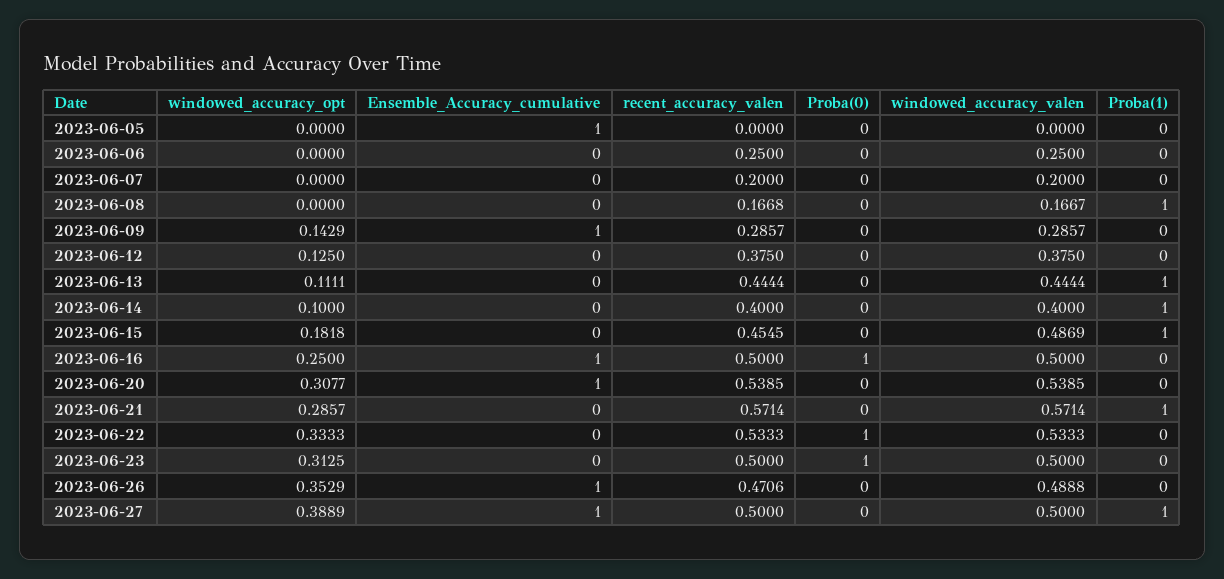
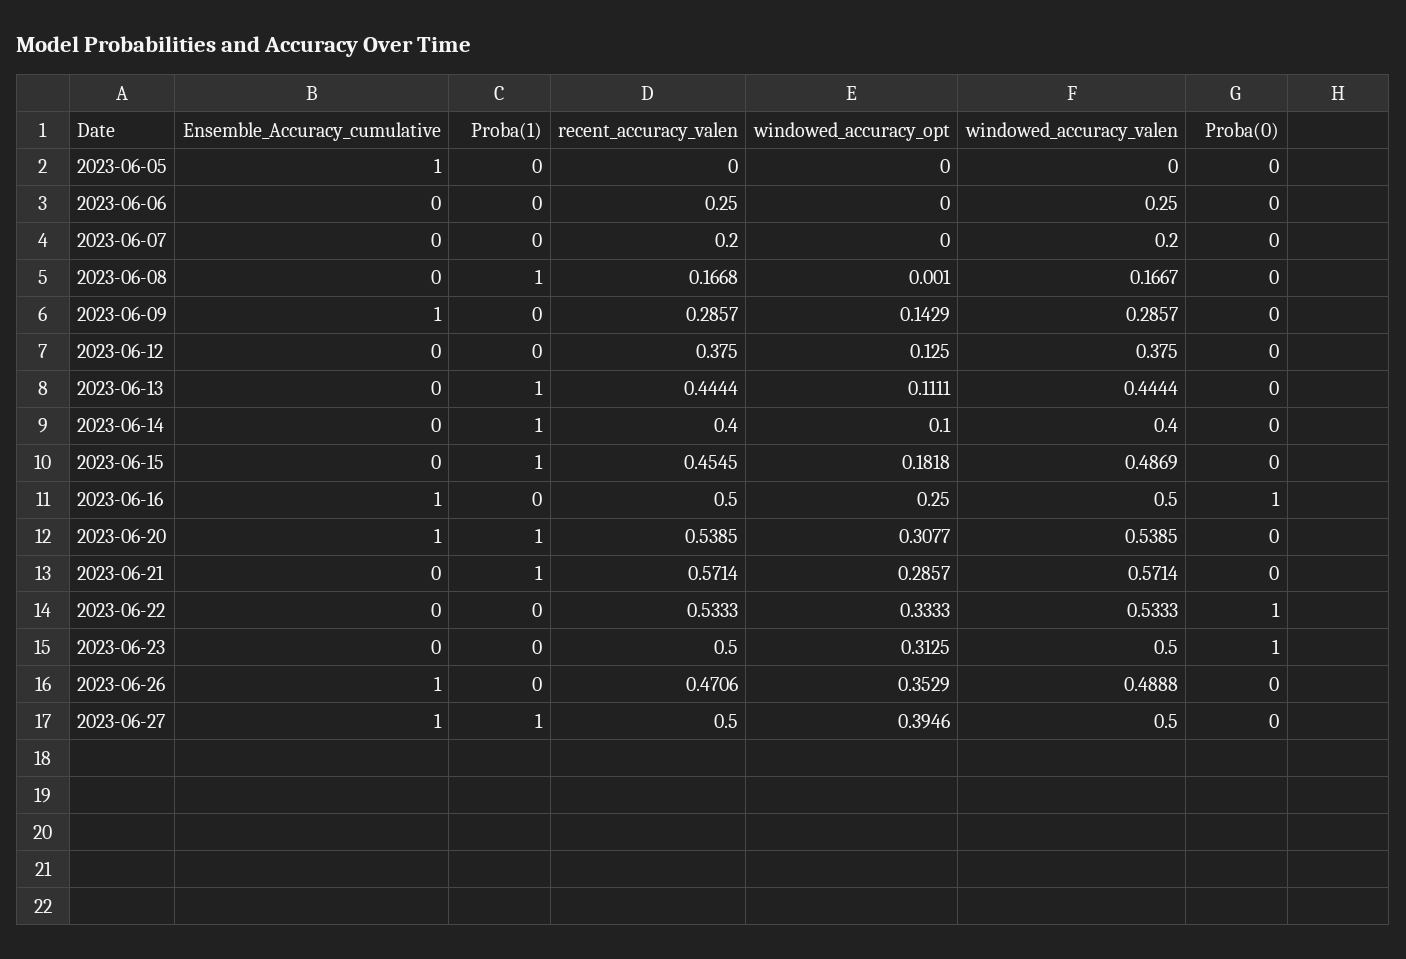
  {
    "windowed_accuracy_opt": {
      "2023-06-05": 0,
      "2023-06-06": 0,
      "2023-06-07": 0,
-     "2023-06-08": 0,
+     "2023-06-08": 0.001,
      "2023-06-09": 0.1429,
      "2023-06-12": 0.125,
      "2023-06-13": 0.1111,
      "2023-06-14": 0.1,
      "2023-06-15": 0.1818,
      "2023-06-16": 0.25,
      "2023-06-20": 0.3077,
      "2023-06-21": 0.2857,
      "2023-06-22": 0.3333,
      "2023-06-23": 0.3125,
      "2023-06-26": 0.3529,
-     "2023-06-27": 0.3889
+     "2023-06-27": 0.3946
    },
    "Ensemble_Accuracy_cumulative": {
      "2023-06-05": 1,
      "2023-06-06": 0,
      "2023-06-07": 0,
      "2023-06-08": 0,
      "2023-06-09": 1,
      "2023-06-12": 0,
      "2023-06-13": 0,
      "2023-06-14": 0,
      "2023-06-15": 0,
      "2023-06-16": 1,
      "2023-06-20": 1,
      "2023-06-21": 0,
      "2023-06-22": 0,
      "2023-06-23": 0,
      "2023-06-26": 1,
      "2023-06-27": 1
    },
    "recent_accuracy_valen": {
      "2023-06-05": 0,
      "2023-06-06": 0.25,
      "2023-06-07": 0.2,
      "2023-06-08": 0.1668,
      "2023-06-09": 0.2857,
      "2023-06-12": 0.375,
      "2023-06-13": 0.4444,
      "2023-06-14": 0.4,
      "2023-06-15": 0.4545,
      "2023-06-16": 0.5,
      "2023-06-20": 0.5385,
      "2023-06-21": 0.5714,
      "2023-06-22": 0.5333,
      "2023-06-23": 0.5,
      "2023-06-26": 0.4706,
      "2023-06-27": 0.5
    },
    "Proba(0)": {
      "2023-06-05": 0,
      "2023-06-06": 0,
      "2023-06-07": 0,
      "2023-06-08": 0,
      "2023-06-09": 0,
      "2023-06-12": 0,
      "2023-06-13": 0,
      "2023-06-14": 0,
      "2023-06-15": 0,
      "2023-06-16": 1,
      "2023-06-20": 0,
      "2023-06-21": 0,
      "2023-06-22": 1,
      "2023-06-23": 1,
      "2023-06-26": 0,
      "2023-06-27": 0
    },
    "windowed_accuracy_valen": {
      "2023-06-05": 0,
      "2023-06-06": 0.25,
      "2023-06-07": 0.2,
      "2023-06-08": 0.1667,
      "2023-06-09": 0.2857,
      "2023-06-12": 0.375,
      "2023-06-13": 0.4444,
      "2023-06-14": 0.4,
      "2023-06-15": 0.4869,
      "2023-06-16": 0.5,
      "2023-06-20": 0.5385,
      "2023-06-21": 0.5714,
      "2023-06-22": 0.5333,
      "2023-06-23": 0.5,
      "2023-06-26": 0.4888,
      "2023-06-27": 0.5
    },
    "Proba(1)": {
      "2023-06-05": 0,
      "2023-06-06": 0,
      "2023-06-07": 0,
      "2023-06-08": 1,
      "2023-06-09": 0,
      "2023-06-12": 0,
      "2023-06-13": 1,
      "2023-06-14": 1,
      "2023-06-15": 1,
      "2023-06-16": 0,
-     "2023-06-20": 0,
+     "2023-06-20": 1,
      "2023-06-21": 1,
      "2023-06-22": 0,
      "2023-06-23": 0,
      "2023-06-26": 0,
      "2023-06-27": 1
    }
  }

